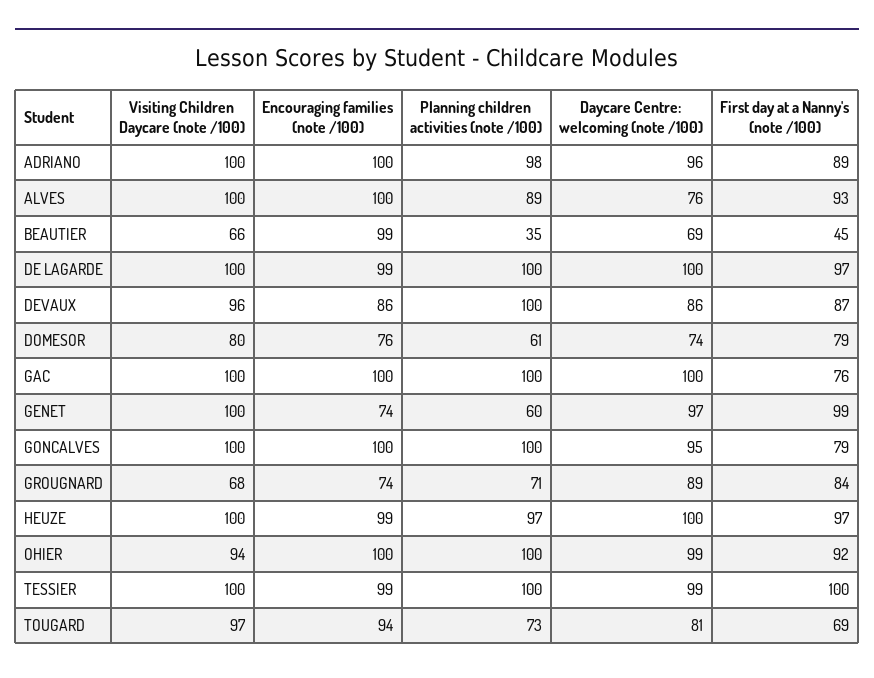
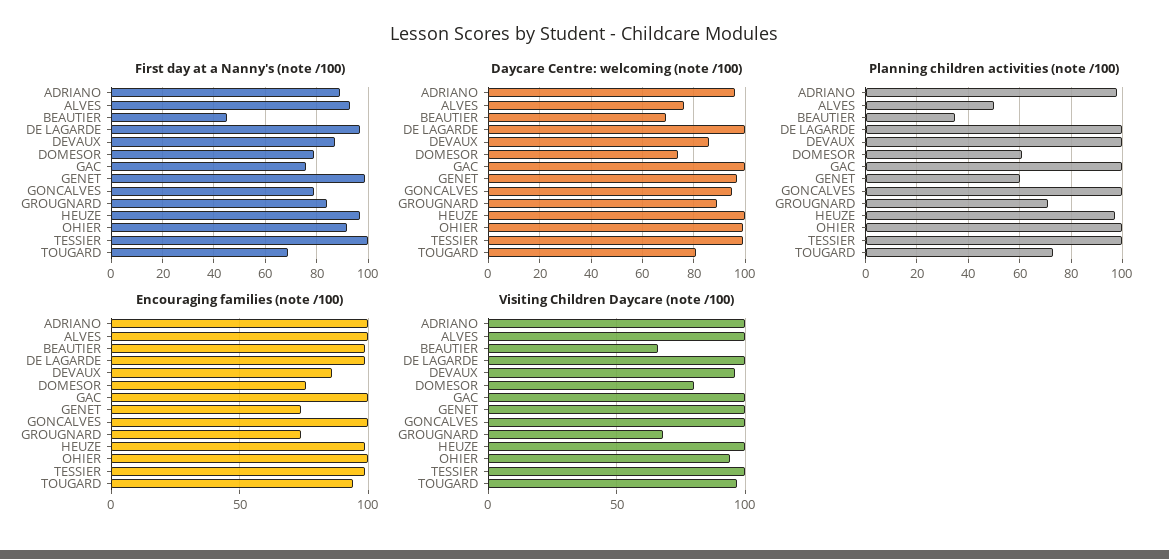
  {
    "Visiting Children Daycare (note /100)": {
      "ADRIANO": 100,
      "ALVES": 100,
      "BEAUTIER": 66,
      "DE LAGARDE": 100,
      "DEVAUX": 96,
      "DOMESOR": 80,
      "GAC": 100,
      "GENET": 100,
      "GONCALVES": 100,
      "GROUGNARD": 68,
      "HEUZE": 100,
      "OHIER": 94,
      "TESSIER": 100,
      "TOUGARD": 97
    },
    "Encouraging families (note /100)": {
      "ADRIANO": 100,
      "ALVES": 100,
      "BEAUTIER": 99,
      "DE LAGARDE": 99,
      "DEVAUX": 86,
      "DOMESOR": 76,
      "GAC": 100,
      "GENET": 74,
      "GONCALVES": 100,
      "GROUGNARD": 74,
      "HEUZE": 99,
      "OHIER": 100,
      "TESSIER": 99,
      "TOUGARD": 94
    },
    "Planning children activities (note /100)": {
      "ADRIANO": 98,
-     "ALVES": 89,
+     "ALVES": 50,
      "BEAUTIER": 35,
      "DE LAGARDE": 100,
      "DEVAUX": 100,
      "DOMESOR": 61,
      "GAC": 100,
      "GENET": 60,
      "GONCALVES": 100,
      "GROUGNARD": 71,
      "HEUZE": 97,
      "OHIER": 100,
      "TESSIER": 100,
      "TOUGARD": 73
    },
    "Daycare Centre: welcoming (note /100)": {
      "ADRIANO": 96,
      "ALVES": 76,
      "BEAUTIER": 69,
      "DE LAGARDE": 100,
      "DEVAUX": 86,
      "DOMESOR": 74,
      "GAC": 100,
      "GENET": 97,
      "GONCALVES": 95,
      "GROUGNARD": 89,
      "HEUZE": 100,
      "OHIER": 99,
      "TESSIER": 99,
      "TOUGARD": 81
    },
    "First day at a Nanny's (note /100)": {
      "ADRIANO": 89,
      "ALVES": 93,
      "BEAUTIER": 45,
      "DE LAGARDE": 97,
      "DEVAUX": 87,
      "DOMESOR": 79,
      "GAC": 76,
      "GENET": 99,
      "GONCALVES": 79,
      "GROUGNARD": 84,
      "HEUZE": 97,
      "OHIER": 92,
      "TESSIER": 100,
      "TOUGARD": 69
    }
  }

